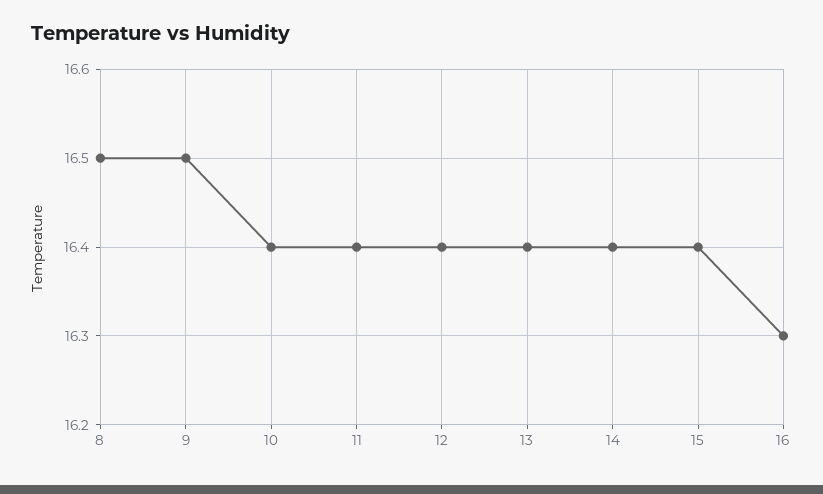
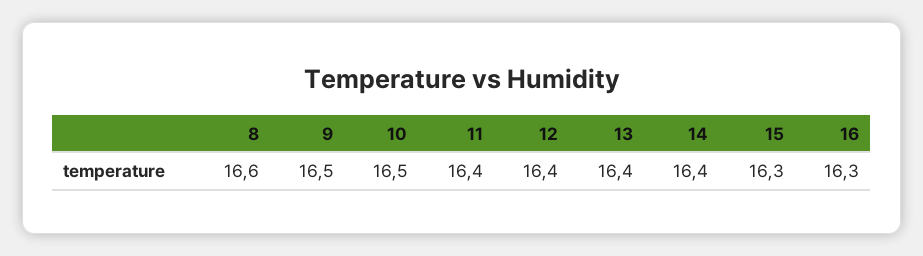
  {
-   "8": 16.5,
+   "8": 16.6,
    "9": 16.5,
-   "10": 16.4,
+   "10": 16.5,
    "11": 16.4,
    "12": 16.4,
    "13": 16.4,
    "14": 16.4,
-   "15": 16.4,
+   "15": 16.3,
    "16": 16.3
  }

